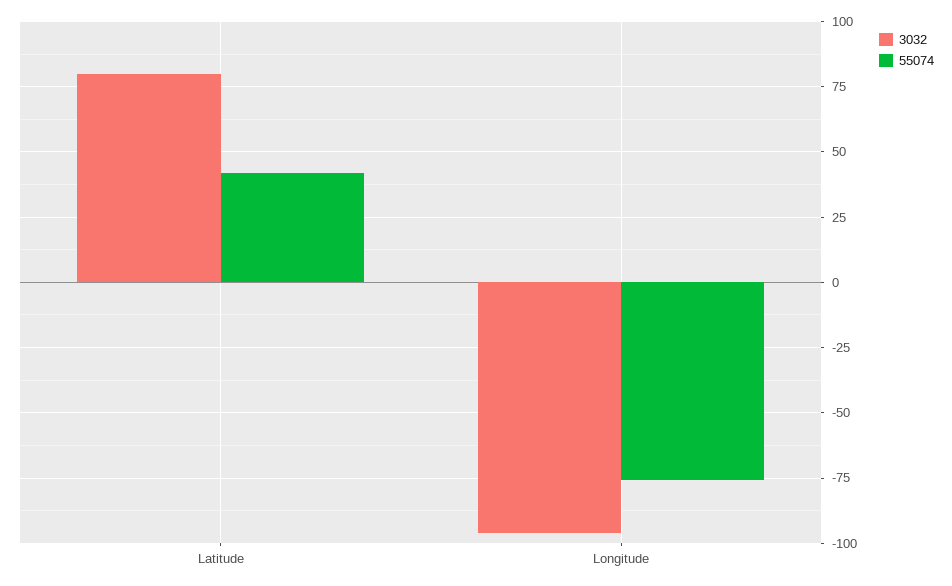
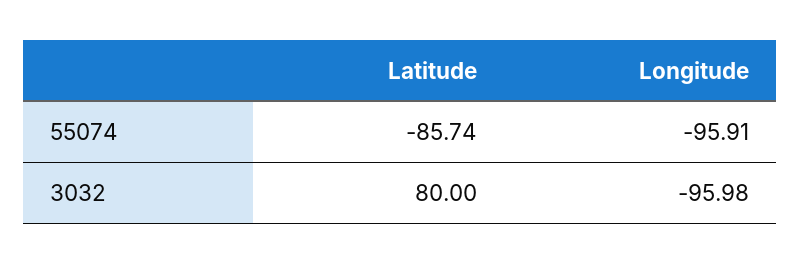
  {
    "3032": {
      "Latitude": 80,
      "Longitude": -95.98
    },
    "55074": {
-     "Latitude": 42.5,
+     "Latitude": -85.74,
-     "Longitude": -75
+     "Longitude": -95.91
    }
  }

